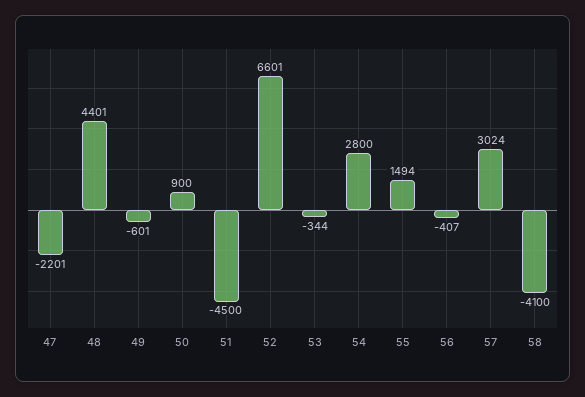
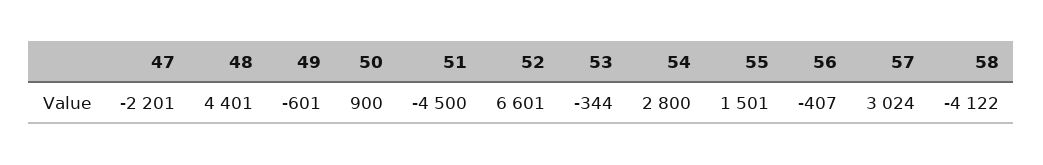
  {
    "47": -2201,
    "48": 4401,
    "49": -601,
    "50": 900,
    "51": -4500,
    "52": 6601,
    "53": -344,
    "54": 2800,
-   "55": 1494,
+   "55": 1501,
    "56": -407,
    "57": 3024,
-   "58": -4100
+   "58": -4122
  }

